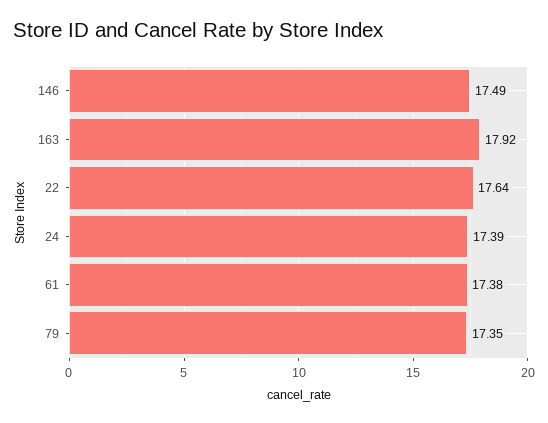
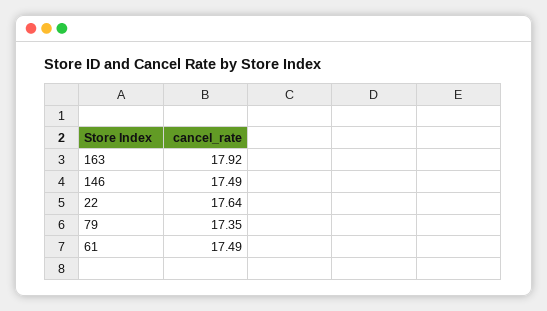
  {
    "146": 17.49,
    "163": 17.92,
    "22": 17.64,
-   "24": 17.39,
-   "61": 17.38,
+   "61": 17.49,
    "79": 17.35
  }

